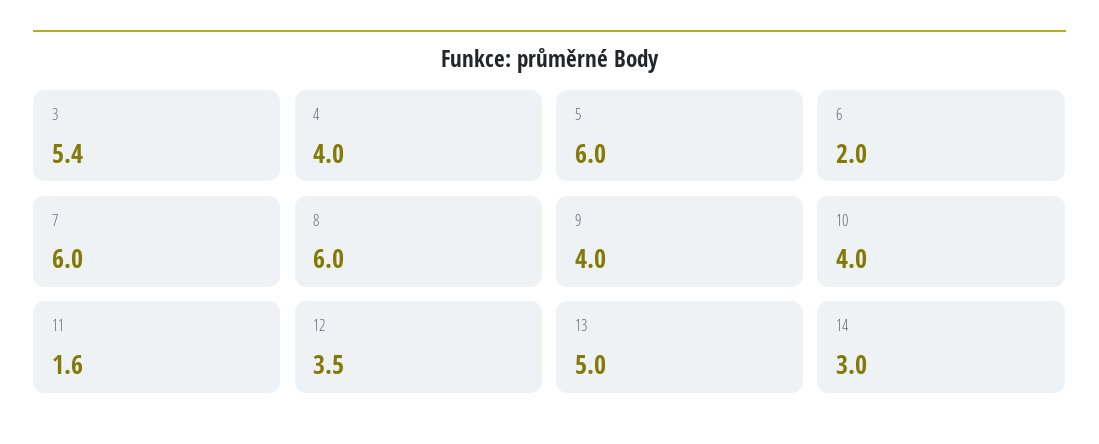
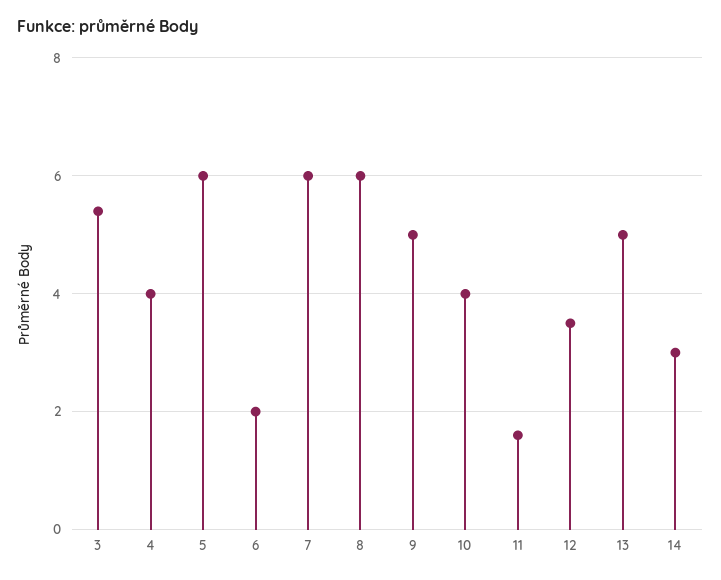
  {
    "3": 5.4,
    "4": 4,
    "5": 6,
    "6": 2,
    "7": 6,
    "8": 6,
-   "9": 4,
+   "9": 5,
    "10": 4,
    "11": 1.6,
    "12": 3.5,
    "13": 5,
    "14": 3
  }

